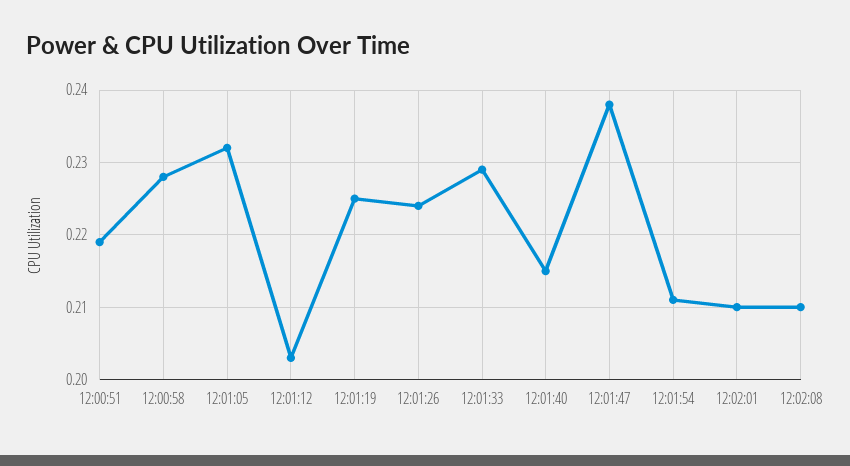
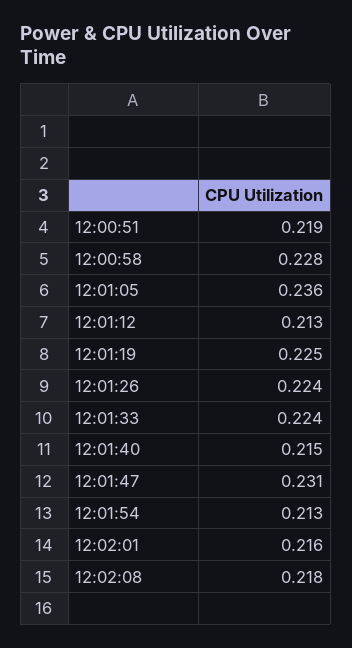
  {
    "12:00:51": 0.219,
    "12:00:58": 0.228,
-   "12:01:05": 0.232,
+   "12:01:05": 0.236,
-   "12:01:12": 0.203,
+   "12:01:12": 0.213,
    "12:01:19": 0.225,
    "12:01:26": 0.224,
-   "12:01:33": 0.229,
+   "12:01:33": 0.224,
    "12:01:40": 0.215,
-   "12:01:47": 0.238,
+   "12:01:47": 0.231,
-   "12:01:54": 0.211,
+   "12:01:54": 0.213,
-   "12:02:01": 0.21,
+   "12:02:01": 0.216,
-   "12:02:08": 0.21
+   "12:02:08": 0.218
  }

